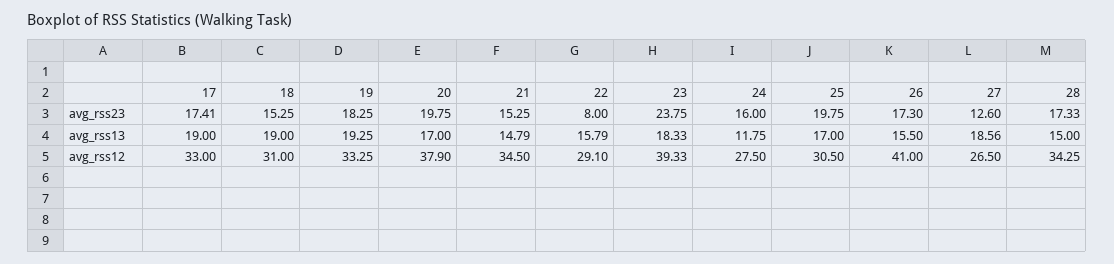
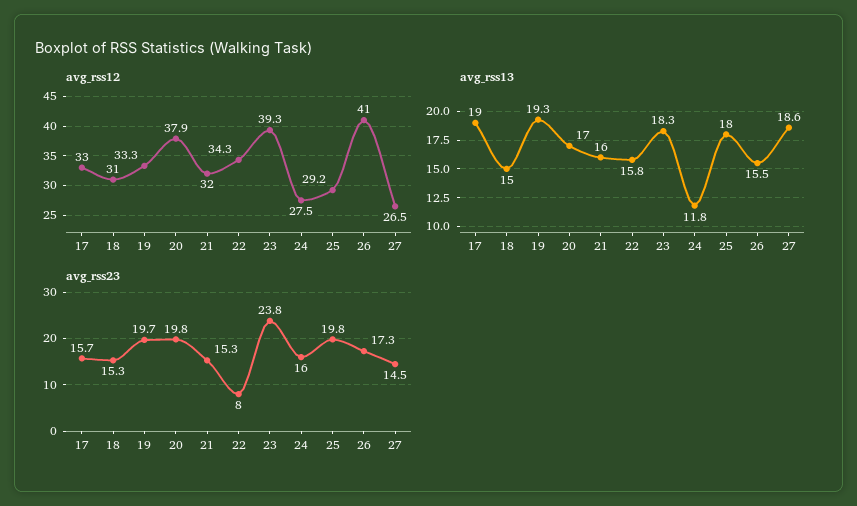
  {
    "avg_rss23": {
-     "17": 17.41,
+     "17": 15.7,
      "18": 15.25,
-     "19": 18.25,
+     "19": 19.7,
      "20": 19.75,
      "21": 15.25,
      "22": 8,
      "23": 23.75,
      "24": 16,
      "25": 19.75,
      "26": 17.3,
-     "27": 12.6,
+     "27": 14.5
-     "28": 17.33
    },
    "avg_rss13": {
      "17": 19,
-     "18": 19,
+     "18": 15,
      "19": 19.25,
      "20": 17,
-     "21": 14.79,
+     "21": 16,
      "22": 15.79,
      "23": 18.33,
      "24": 11.75,
-     "25": 17,
+     "25": 18,
      "26": 15.5,
-     "27": 18.56,
+     "27": 18.56
-     "28": 15
    },
    "avg_rss12": {
      "17": 33,
      "18": 31,
      "19": 33.25,
      "20": 37.9,
-     "21": 34.5,
+     "21": 32,
-     "22": 29.1,
+     "22": 34.3,
      "23": 39.33,
      "24": 27.5,
-     "25": 30.5,
+     "25": 29.2,
      "26": 41,
-     "27": 26.5,
+     "27": 26.5
-     "28": 34.25
    }
  }

